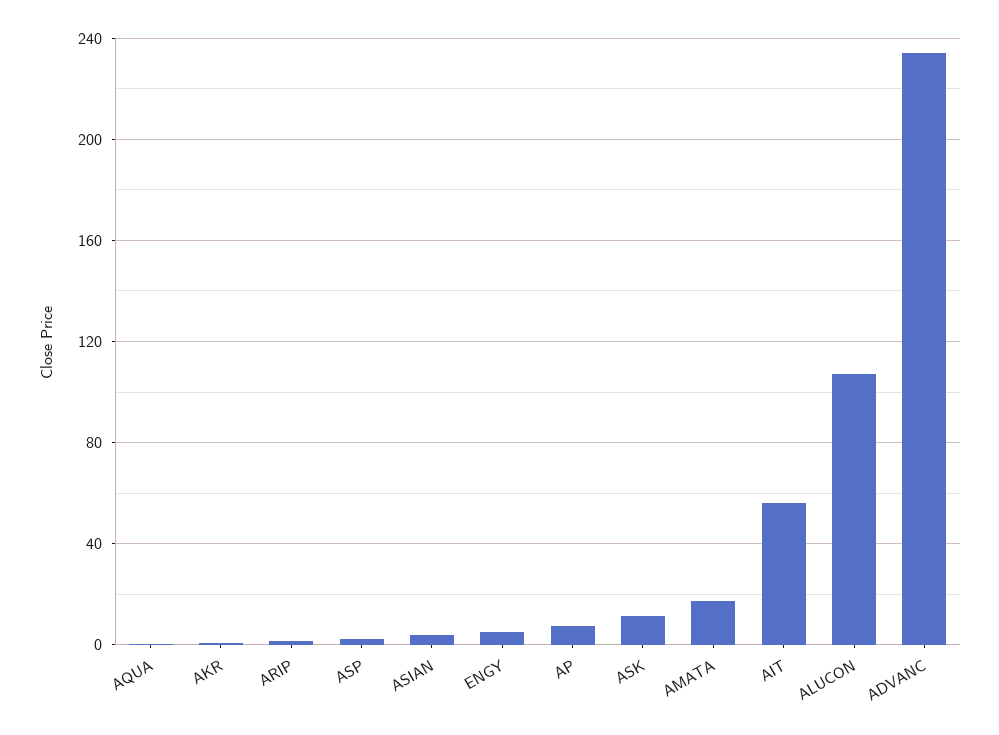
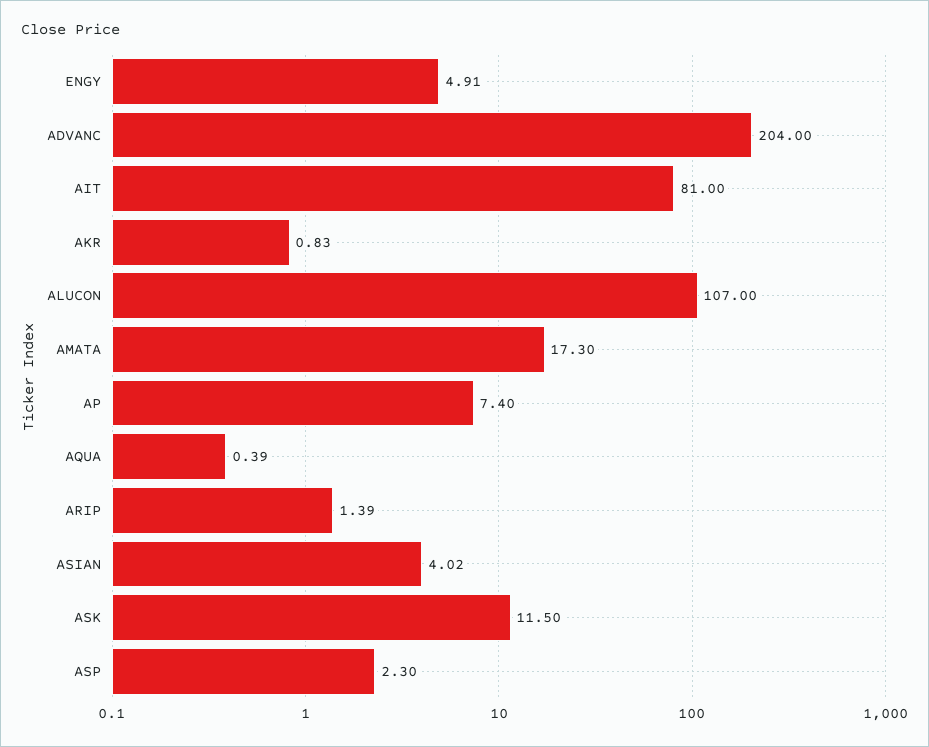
  {
    "AQUA": 0.39,
    "AKR": 0.83,
    "ARIP": 1.39,
    "ASP": 2.3,
    "ASIAN": 4.02,
    "ENGY": 4.91,
    "AP": 7.4,
    "ASK": 11.5,
    "AMATA": 17.3,
-   "AIT": 55,
+   "AIT": 81,
    "ALUCON": 107,
-   "ADVANC": 235
+   "ADVANC": 204
  }

